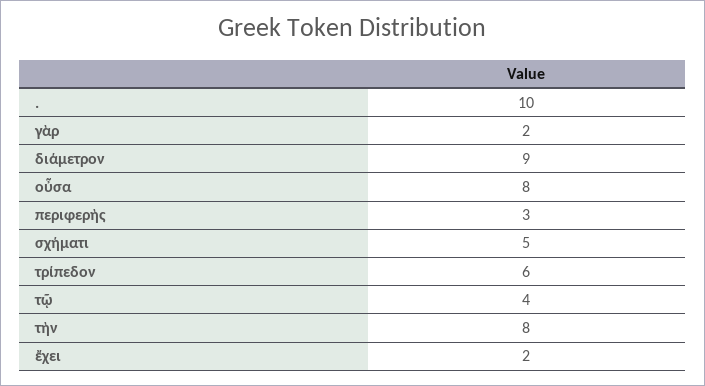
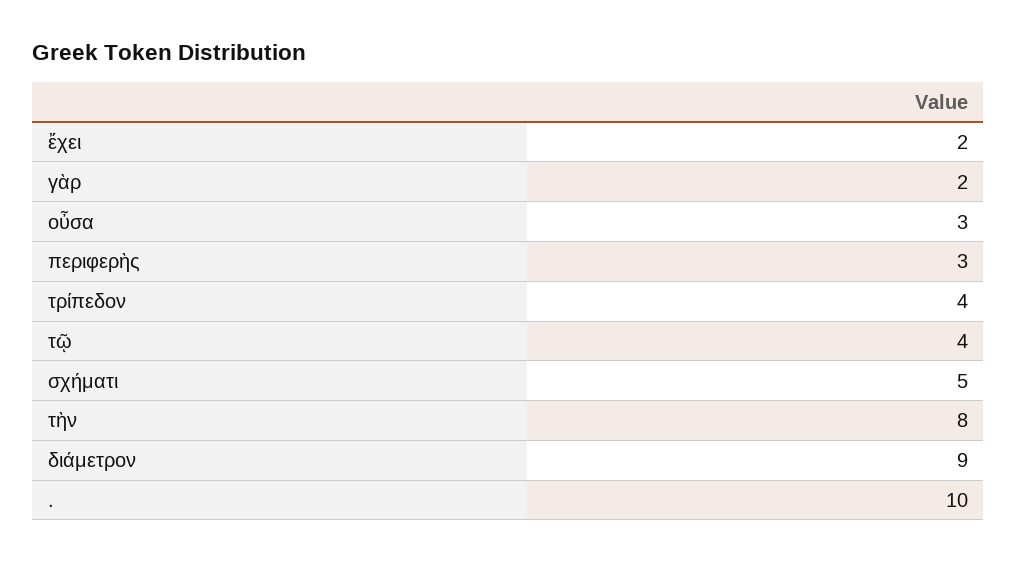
  {
    ".": 10,
    "γὰρ": 2,
    "διάμετρον": 9,
-   "οὖσα": 8,
+   "οὖσα": 3,
    "περιφερὴς": 3,
    "σχήματι": 5,
-   "τρίπεδον": 6,
+   "τρίπεδον": 4,
    "τῷ": 4,
    "τὴν": 8,
    "ἔχει": 2
  }

